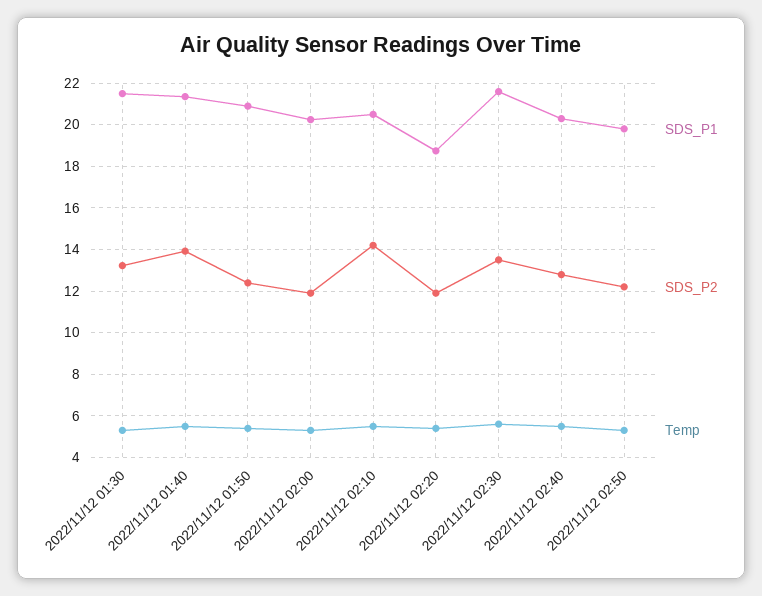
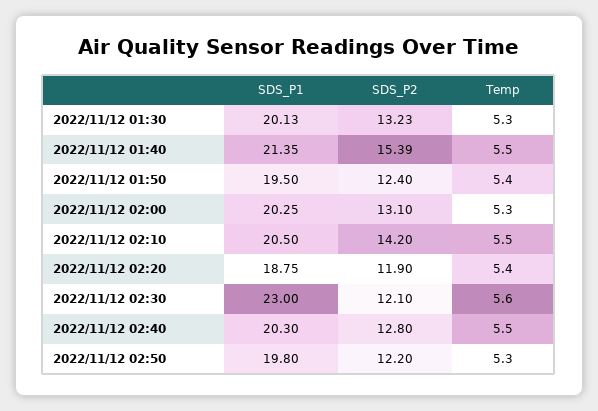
  {
    "SDS_P1": {
-     "2022/11/12 01:30": 21.5,
+     "2022/11/12 01:30": 20.13,
      "2022/11/12 01:40": 21.35,
-     "2022/11/12 01:50": 21,
+     "2022/11/12 01:50": 19.5,
      "2022/11/12 02:00": 20.25,
      "2022/11/12 02:10": 20.5,
      "2022/11/12 02:20": 18.75,
-     "2022/11/12 02:30": 21.5,
+     "2022/11/12 02:30": 23,
      "2022/11/12 02:40": 20.3,
      "2022/11/12 02:50": 19.8
    },
    "SDS_P2": {
      "2022/11/12 01:30": 13.23,
-     "2022/11/12 01:40": 14,
+     "2022/11/12 01:40": 15.39,
      "2022/11/12 01:50": 12.4,
-     "2022/11/12 02:00": 12,
+     "2022/11/12 02:00": 13.1,
      "2022/11/12 02:10": 14.2,
      "2022/11/12 02:20": 11.9,
-     "2022/11/12 02:30": 13.5,
+     "2022/11/12 02:30": 12.1,
      "2022/11/12 02:40": 12.8,
      "2022/11/12 02:50": 12.2
    },
    "Temp": {
      "2022/11/12 01:30": 5.3,
      "2022/11/12 01:40": 5.5,
      "2022/11/12 01:50": 5.4,
      "2022/11/12 02:00": 5.3,
      "2022/11/12 02:10": 5.5,
      "2022/11/12 02:20": 5.4,
      "2022/11/12 02:30": 5.6,
      "2022/11/12 02:40": 5.5,
      "2022/11/12 02:50": 5.3
    }
  }

